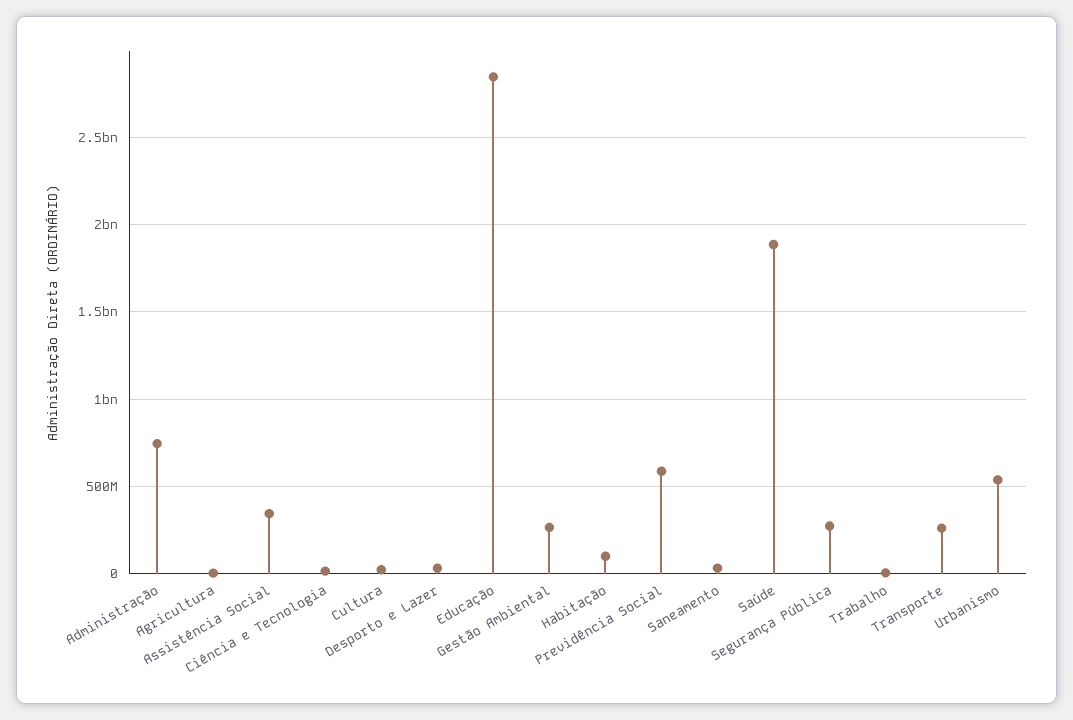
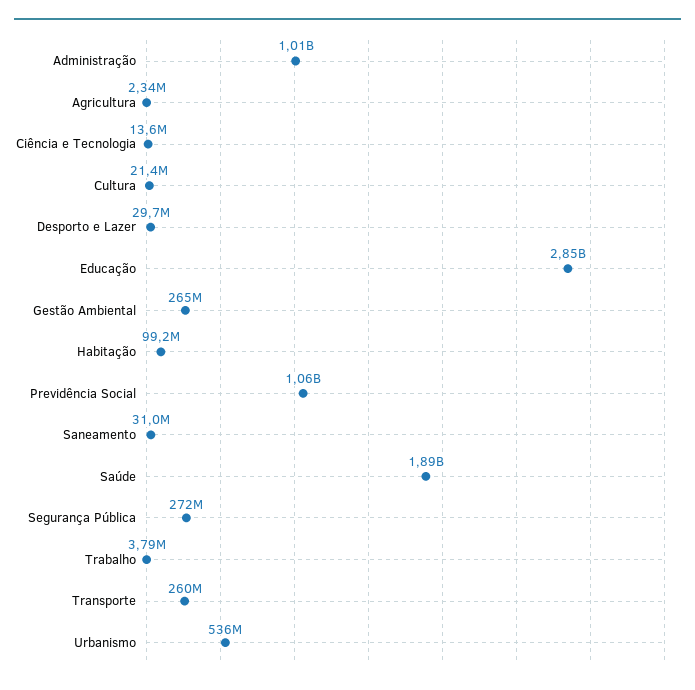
  {
-   "Administração": 750000000,
+   "Administração": 1010000000,
    "Agricultura": 2340000,
-   "Assistência Social": 350000000,
    "Ciência e Tecnologia": 13600000,
    "Cultura": 21400000,
    "Desporto e Lazer": 29700000,
    "Educação": 2850000000,
    "Gestão Ambiental": 265000000,
    "Habitação": 99200000,
-   "Previdência Social": 600000000,
+   "Previdência Social": 1060000000,
    "Saneamento": 31000000,
    "Saúde": 1890000000,
    "Segurança Pública": 272000000,
    "Trabalho": 3790000,
    "Transporte": 260000000,
    "Urbanismo": 536000000
  }

